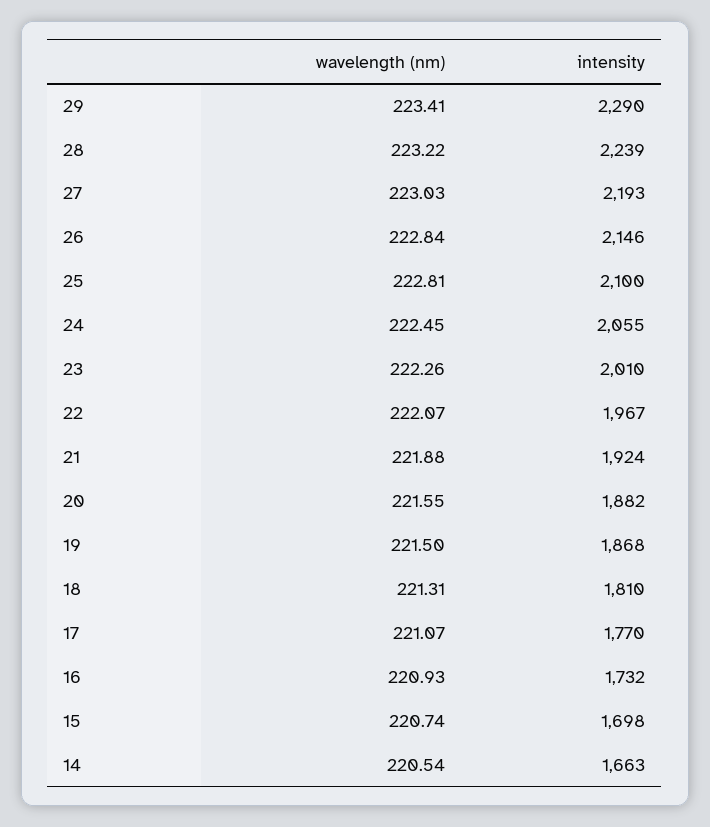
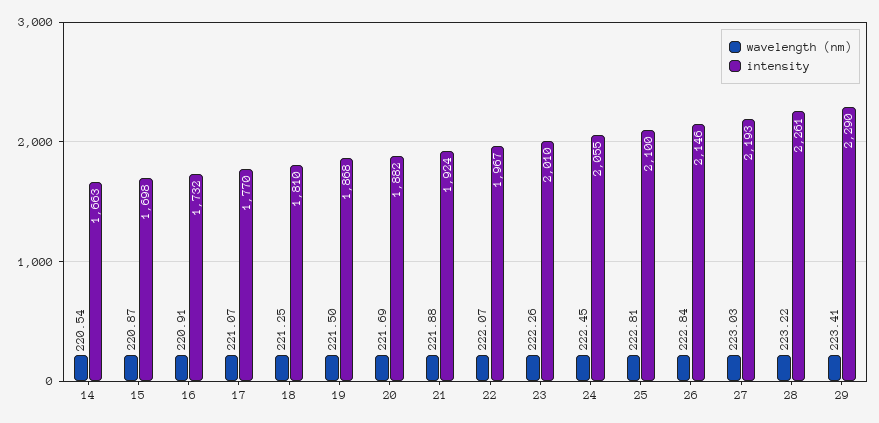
  {
    "wavelength (nm)": {
      "29": 223.41,
      "28": 223.22,
      "27": 223.03,
      "26": 222.84,
      "25": 222.81,
      "24": 222.45,
      "23": 222.26,
      "22": 222.07,
      "21": 221.88,
-     "20": 221.55,
+     "20": 221.69,
      "19": 221.5,
-     "18": 221.31,
+     "18": 221.25,
      "17": 221.07,
-     "16": 220.93,
+     "16": 220.91,
-     "15": 220.74,
+     "15": 220.87,
      "14": 220.54
    },
    "intensity": {
      "29": 2290,
-     "28": 2239,
+     "28": 2261,
      "27": 2193,
      "26": 2146,
      "25": 2100,
      "24": 2055,
      "23": 2010,
      "22": 1967,
      "21": 1924,
      "20": 1882,
      "19": 1868,
      "18": 1810,
      "17": 1770,
      "16": 1732,
      "15": 1698,
      "14": 1663
    }
  }

